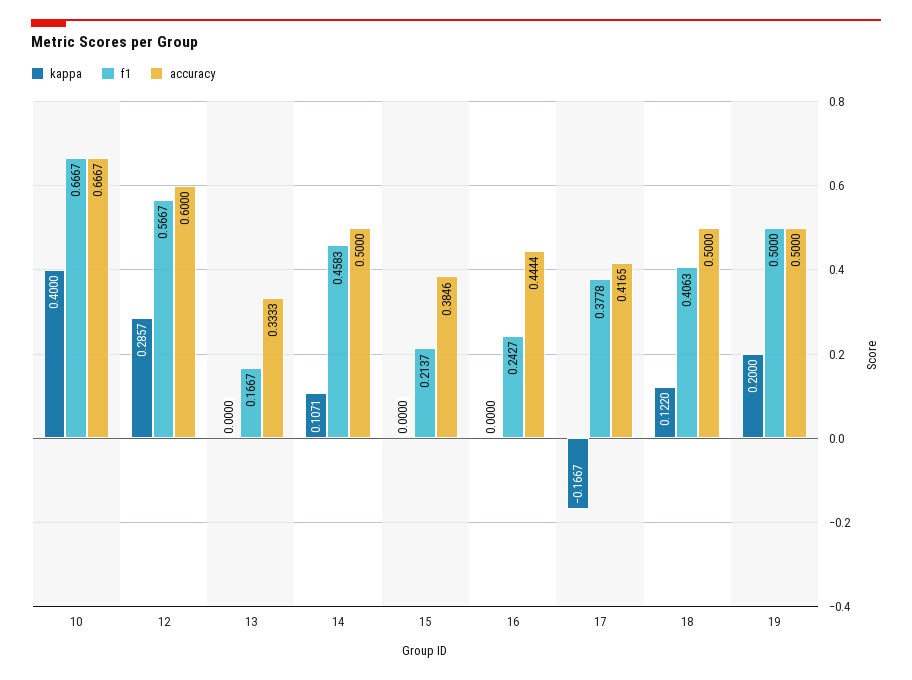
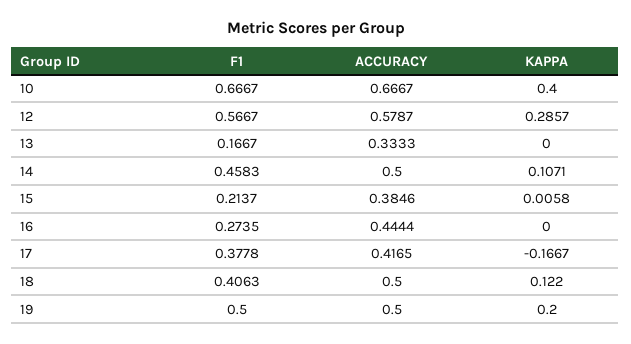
  {
    "kappa": {
      "10": 0.4,
      "12": 0.2857,
      "13": 0,
      "14": 0.1071,
-     "15": 0,
+     "15": 0.0058,
      "16": 0,
      "17": -0.1667,
      "18": 0.122,
      "19": 0.2
    },
    "f1": {
      "10": 0.6667,
      "12": 0.5667,
      "13": 0.1667,
      "14": 0.4583,
      "15": 0.2137,
-     "16": 0.2427,
+     "16": 0.2735,
      "17": 0.3778,
      "18": 0.4063,
      "19": 0.5
    },
    "accuracy": {
      "10": 0.6667,
-     "12": 0.6,
+     "12": 0.5787,
      "13": 0.3333,
      "14": 0.5,
      "15": 0.3846,
      "16": 0.4444,
      "17": 0.4165,
      "18": 0.5,
      "19": 0.5
    }
  }

